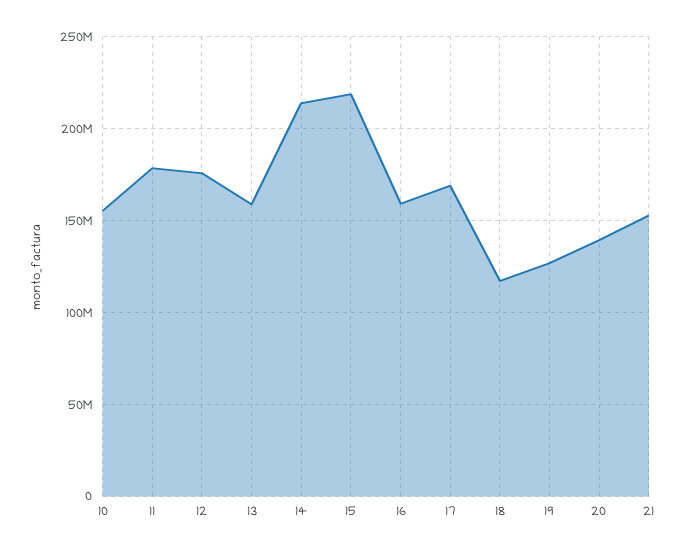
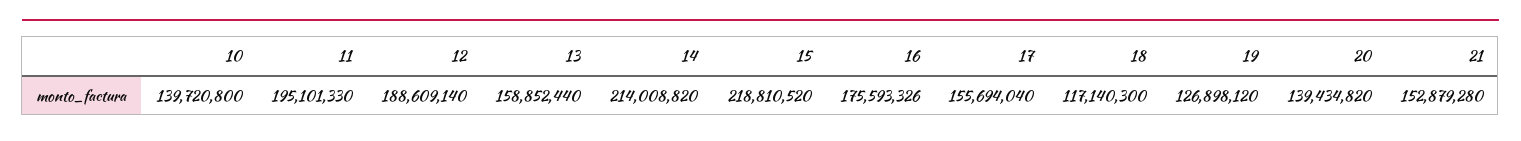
  {
-   "10": 155000000,
+   "10": 139720800,
-   "11": 180000000,
+   "11": 195101330,
-   "12": 175000000,
+   "12": 188609140,
    "13": 158852440,
    "14": 214008820,
    "15": 218810520,
-   "16": 160000000,
+   "16": 175593326,
-   "17": 170000000,
+   "17": 155694040,
    "18": 117140300,
    "19": 126898120,
    "20": 139434820,
    "21": 152879280
  }

